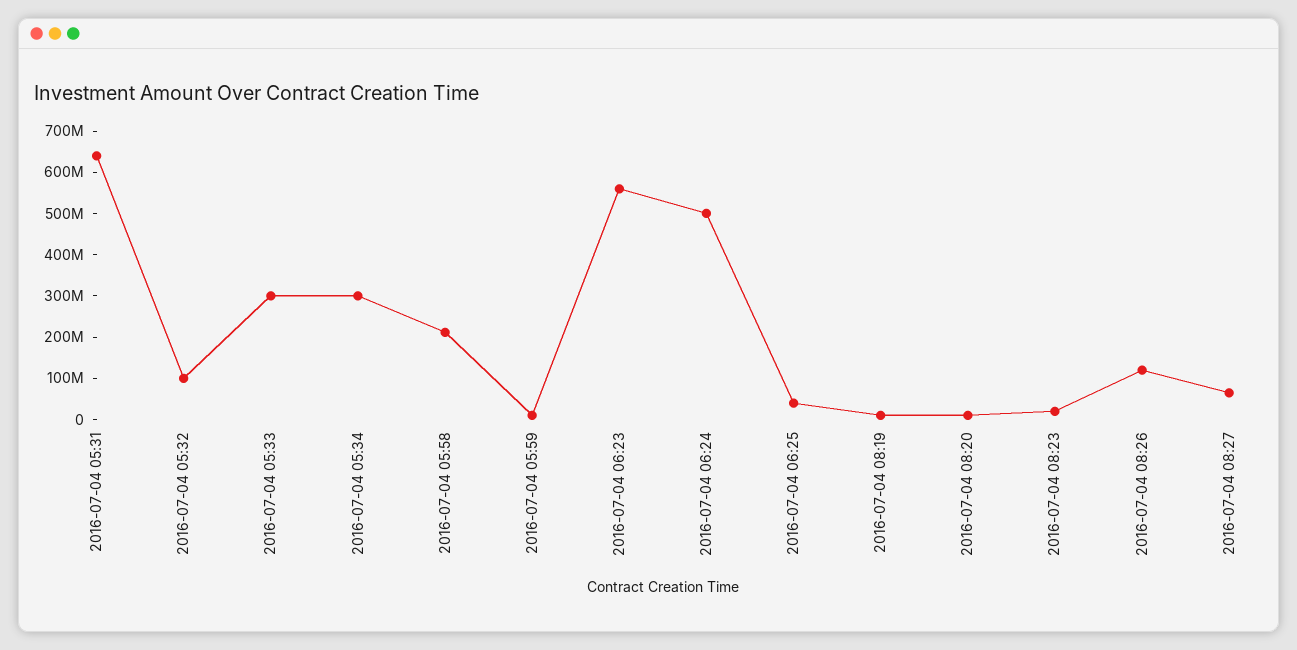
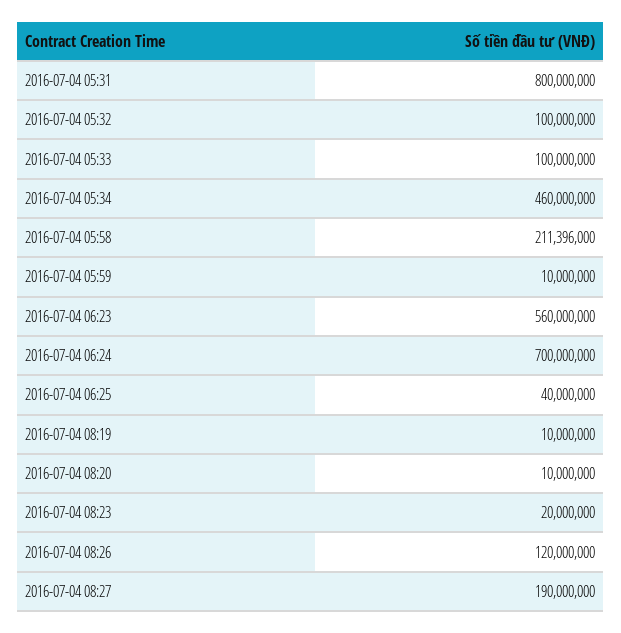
  {
-   "2016-07-04 05:31": 640000000,
+   "2016-07-04 05:31": 800000000,
    "2016-07-04 05:32": 100000000,
-   "2016-07-04 05:33": 300000000,
+   "2016-07-04 05:33": 100000000,
-   "2016-07-04 05:34": 300000000,
+   "2016-07-04 05:34": 460000000,
    "2016-07-04 05:58": 211396000,
    "2016-07-04 05:59": 10000000,
    "2016-07-04 06:23": 560000000,
-   "2016-07-04 06:24": 500000000,
+   "2016-07-04 06:24": 700000000,
    "2016-07-04 06:25": 40000000,
    "2016-07-04 08:19": 10000000,
    "2016-07-04 08:20": 10000000,
    "2016-07-04 08:23": 20000000,
    "2016-07-04 08:26": 120000000,
-   "2016-07-04 08:27": 60000000
+   "2016-07-04 08:27": 190000000
  }

